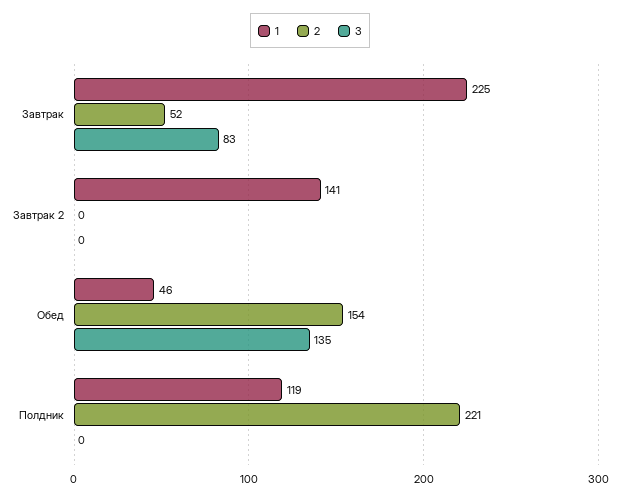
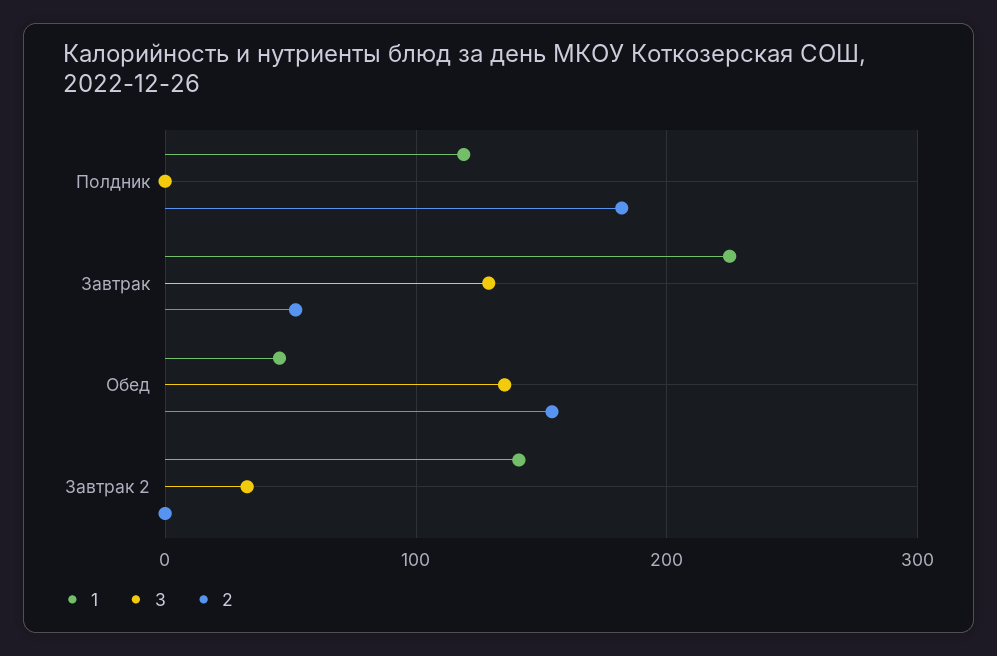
  {
    "1": {
      "Завтрак": 225,
      "Завтрак 2": 141,
      "Обед": 46,
      "Полдник": 119
    },
    "2": {
      "Завтрак": 52,
      "Завтрак 2": 0,
      "Обед": 154,
-     "Полдник": 221
+     "Полдник": 180
    },
    "3": {
-     "Завтрак": 83,
+     "Завтрак": 130,
-     "Завтрак 2": 0,
+     "Завтрак 2": 30,
      "Обед": 135,
      "Полдник": 0
    }
  }

